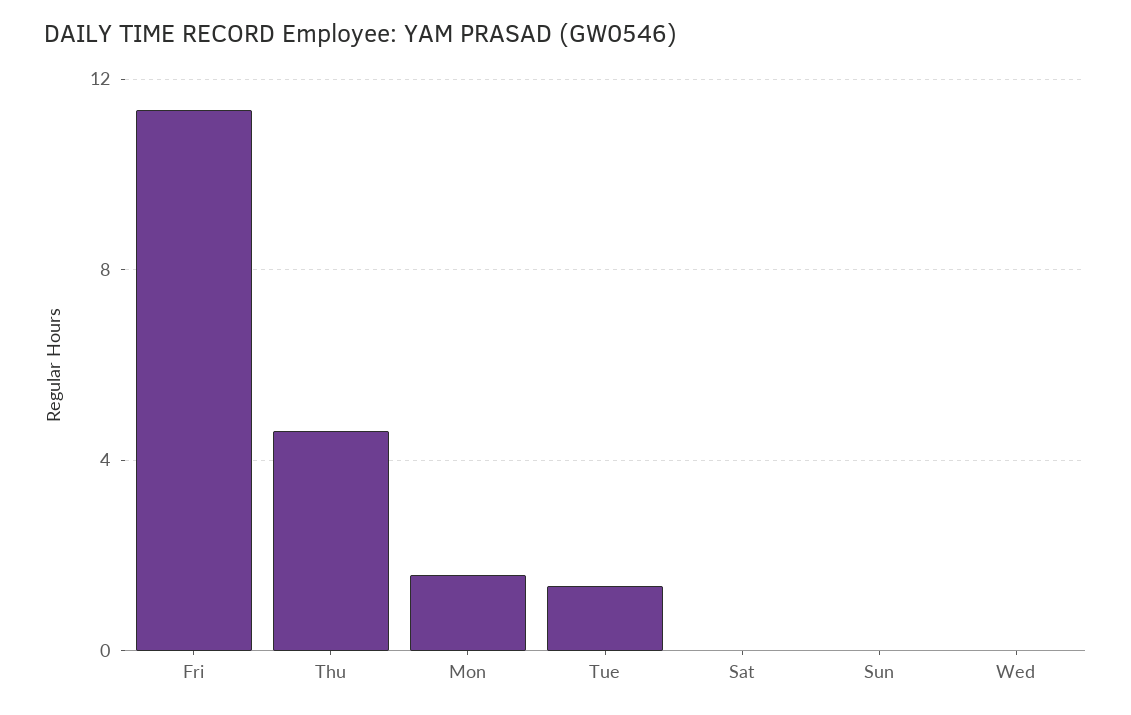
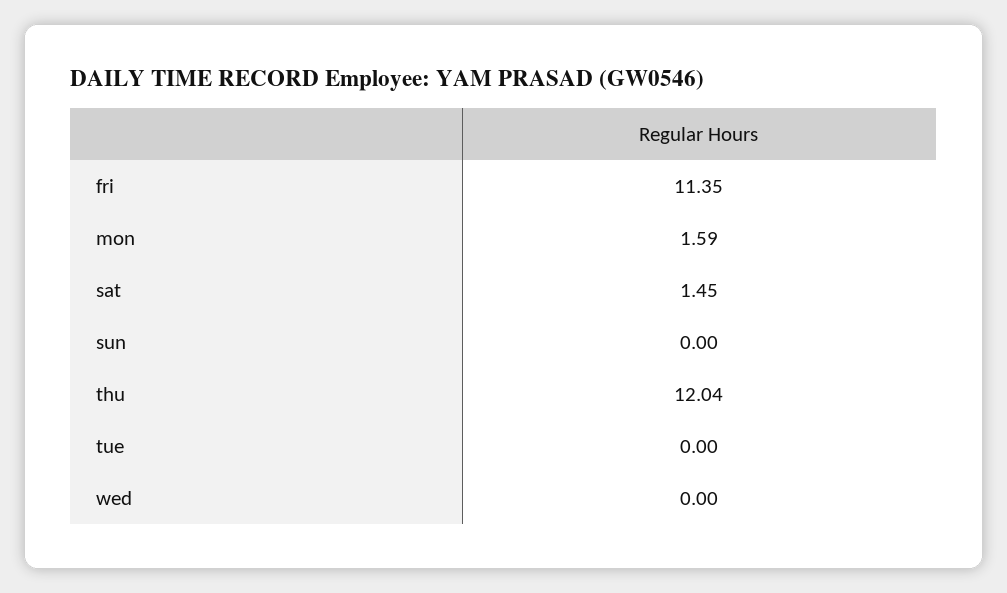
  {
    "Fri": 11.35,
-   "Thu": 4.5,
+   "Thu": 12.04,
    "Mon": 1.59,
-   "Tue": 1.5,
+   "Tue": 0,
-   "Sat": 0,
+   "Sat": 1.45,
    "Sun": 0,
    "Wed": 0
  }

